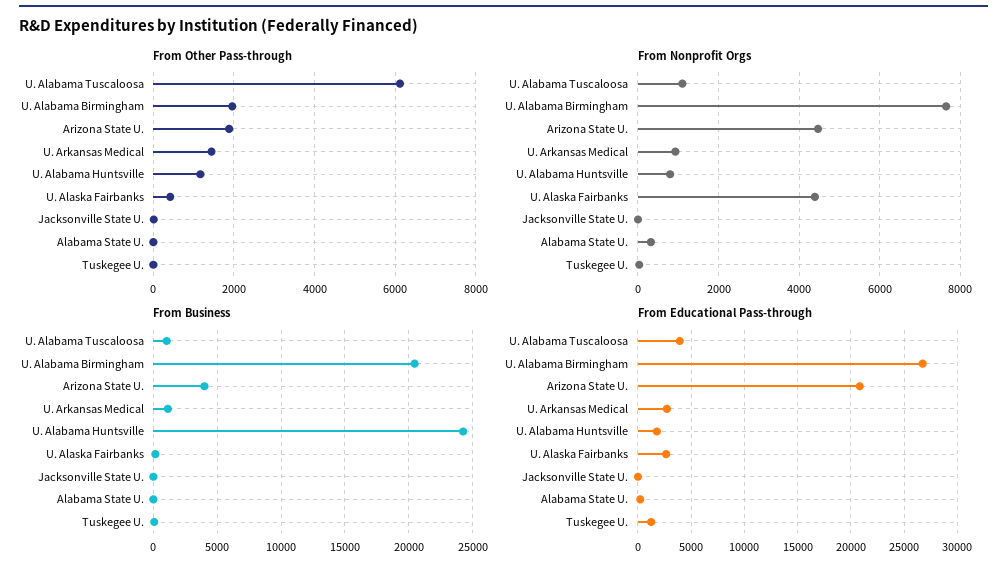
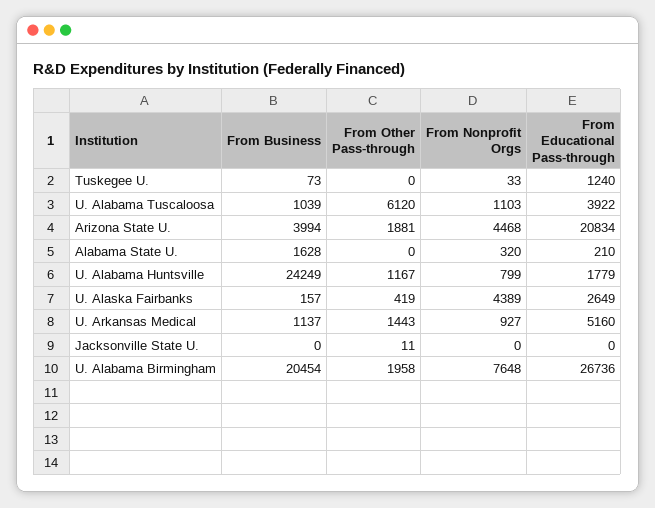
  {
    "From Other Pass-through": {
      "U. Alabama Tuscaloosa": 6120,
      "U. Alabama Birmingham": 1958,
      "Arizona State U.": 1881,
      "U. Arkansas Medical": 1443,
      "U. Alabama Huntsville": 1167,
      "U. Alaska Fairbanks": 419,
      "Jacksonville State U.": 11,
      "Alabama State U.": 0,
      "Tuskegee U.": 0
    },
    "From Nonprofit Orgs": {
      "U. Alabama Tuscaloosa": 1103,
      "U. Alabama Birmingham": 7648,
      "Arizona State U.": 4468,
      "U. Arkansas Medical": 927,
      "U. Alabama Huntsville": 799,
      "U. Alaska Fairbanks": 4389,
      "Jacksonville State U.": 0,
      "Alabama State U.": 320,
      "Tuskegee U.": 33
    },
    "From Business": {
      "U. Alabama Tuscaloosa": 1039,
      "U. Alabama Birmingham": 20454,
      "Arizona State U.": 3994,
      "U. Arkansas Medical": 1137,
      "U. Alabama Huntsville": 24249,
      "U. Alaska Fairbanks": 157,
      "Jacksonville State U.": 0,
-     "Alabama State U.": 0,
+     "Alabama State U.": 1628,
      "Tuskegee U.": 73
    },
    "From Educational Pass-through": {
      "U. Alabama Tuscaloosa": 3922,
      "U. Alabama Birmingham": 26736,
      "Arizona State U.": 20834,
-     "U. Arkansas Medical": 3000,
+     "U. Arkansas Medical": 5160,
      "U. Alabama Huntsville": 1779,
      "U. Alaska Fairbanks": 2649,
      "Jacksonville State U.": 0,
      "Alabama State U.": 210,
      "Tuskegee U.": 1240
    }
  }

